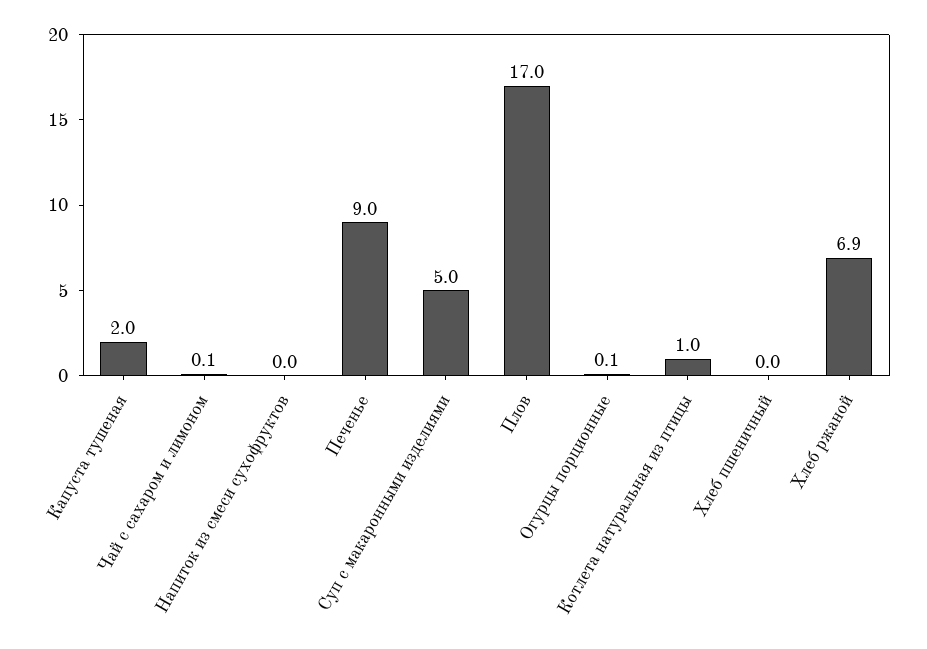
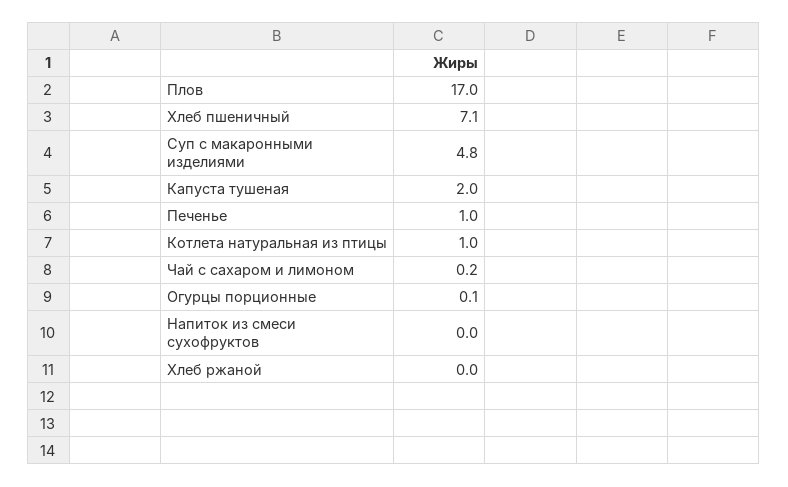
  {
    "Капуста тушеная": 2,
-   "Чай с сахаром и лимоном": 0.1,
+   "Чай с сахаром и лимоном": 0.2,
    "Напиток из смеси сухофруктов": 0,
-   "Печенье": 9,
+   "Печенье": 1,
-   "Суп с макаронными изделиями": 5,
+   "Суп с макаронными изделиями": 4.8,
    "Плов": 17,
    "Огурцы порционные": 0.1,
    "Котлета натуральная из птицы": 1,
-   "Хлеб пшеничный": 0,
+   "Хлеб пшеничный": 7.1,
-   "Хлеб ржаной": 6.9
+   "Хлеб ржаной": 0
  }

